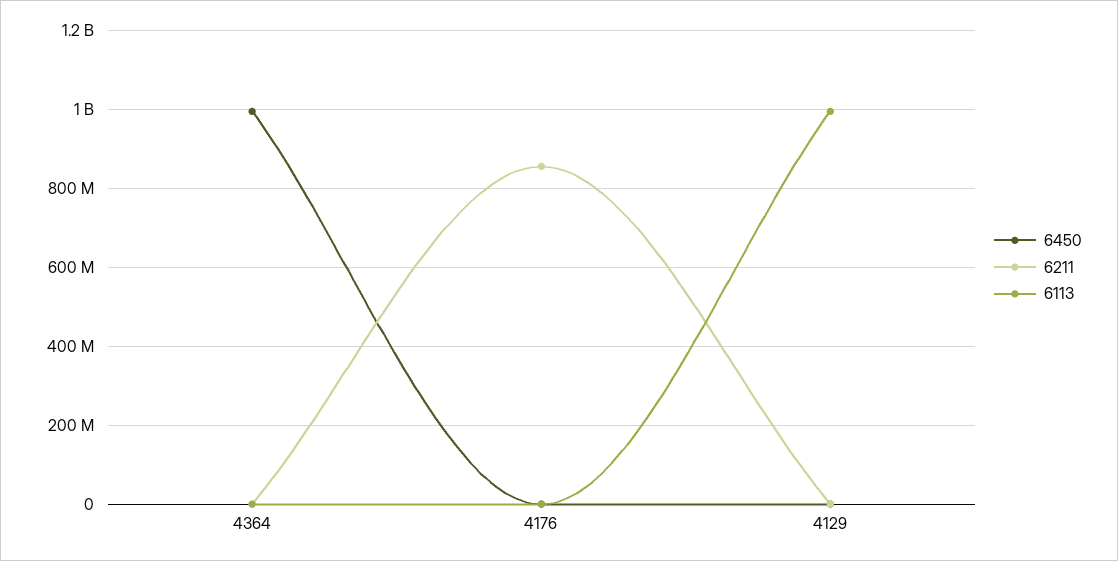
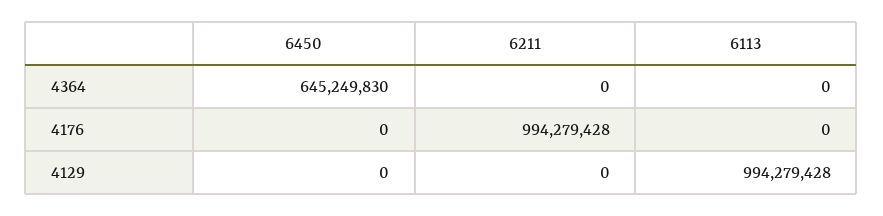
  {
    "6450": {
-     "4364": 1000000000,
+     "4364": 645249830,
      "4176": 0,
      "4129": 0
    },
    "6211": {
      "4364": 0,
-     "4176": 860000000,
+     "4176": 994279428,
      "4129": 0
    },
    "6113": {
      "4364": 0,
      "4176": 0,
      "4129": 994279428
    }
  }

